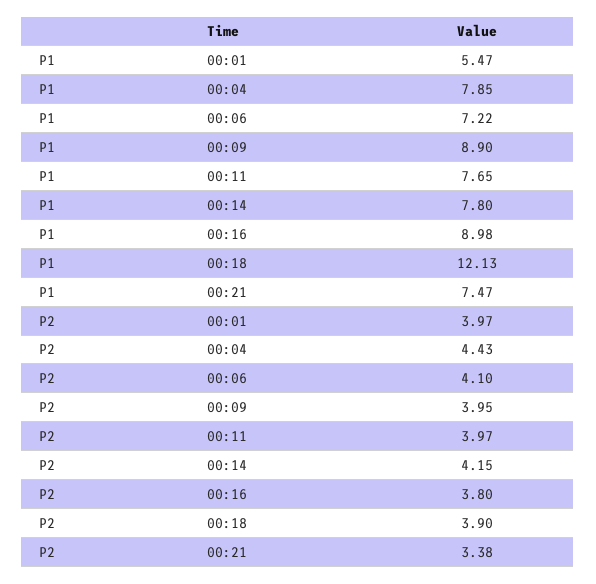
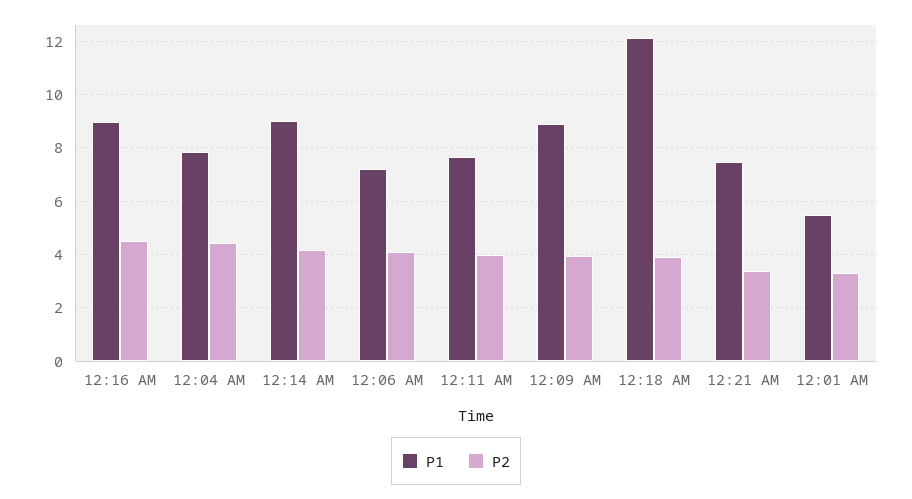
  {
    "P1": {
      "00:01": 5.47,
      "00:04": 7.85,
      "00:06": 7.22,
      "00:09": 8.9,
      "00:11": 7.65,
-     "00:14": 7.8,
+     "00:14": 9,
      "00:16": 8.98,
      "00:18": 12.13,
      "00:21": 7.47
    },
    "P2": {
-     "00:01": 3.97,
+     "00:01": 3.25,
      "00:04": 4.43,
      "00:06": 4.1,
      "00:09": 3.95,
      "00:11": 3.97,
      "00:14": 4.15,
-     "00:16": 3.8,
+     "00:16": 4.5,
      "00:18": 3.9,
      "00:21": 3.38
    }
  }

